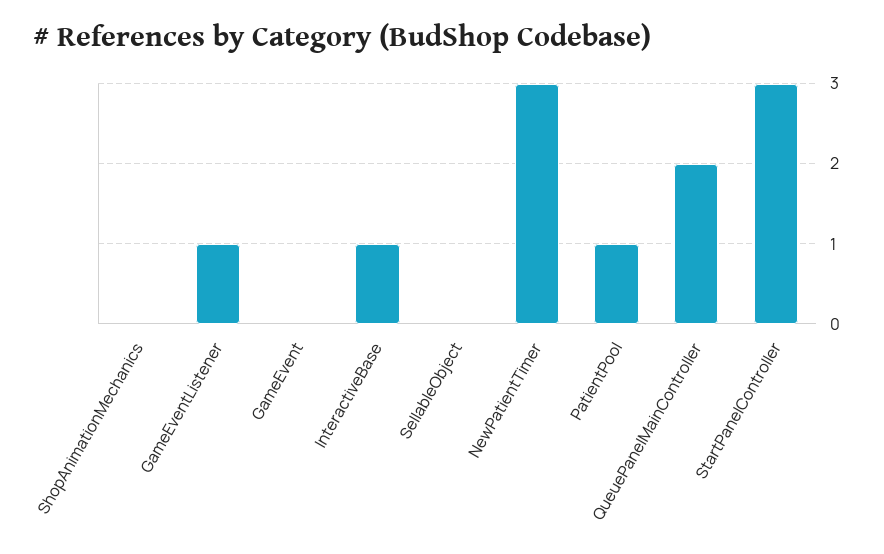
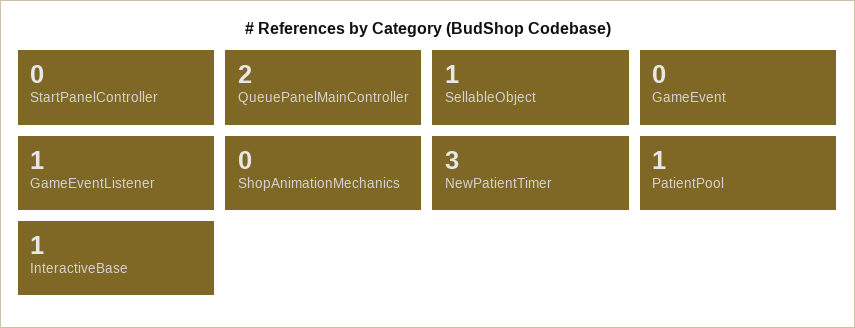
  {
    "ShopAnimationMechanics": 0,
    "GameEventListener": 1,
    "GameEvent": 0,
    "InteractiveBase": 1,
-   "SellableObject": 0,
+   "SellableObject": 1,
    "NewPatientTimer": 3,
    "PatientPool": 1,
    "QueuePanelMainController": 2,
-   "StartPanelController": 3
+   "StartPanelController": 0
  }

